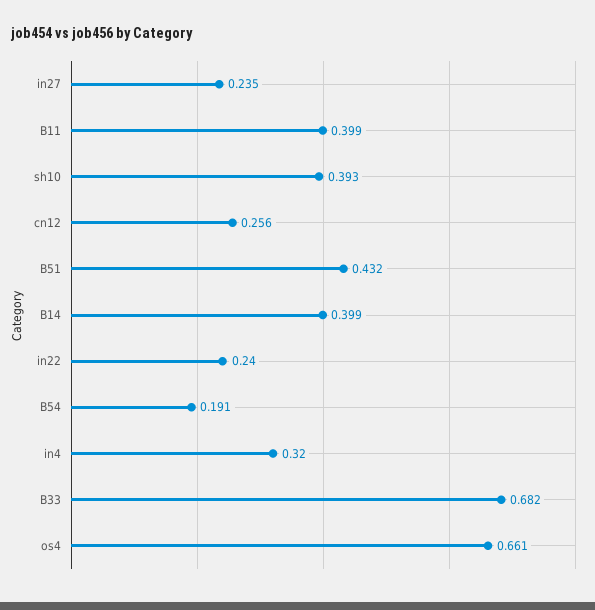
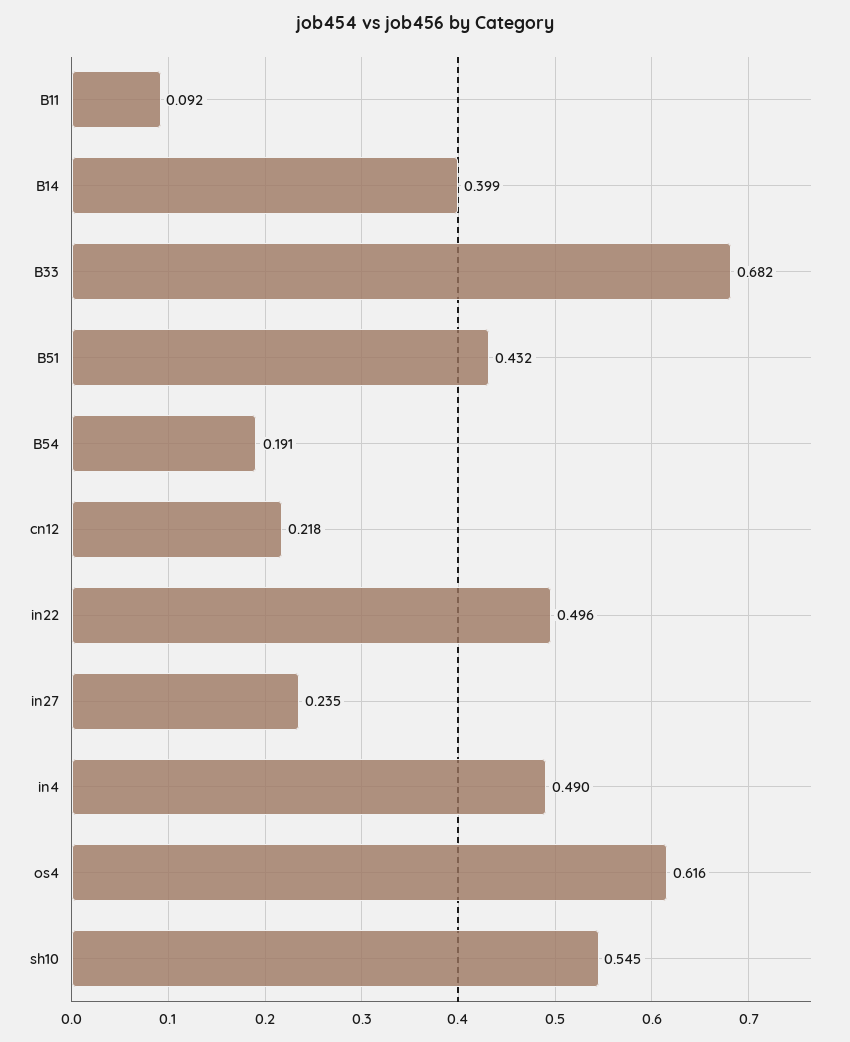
  {
    "in27": 0.235,
-   "B11": 0.399,
+   "B11": 0.092,
-   "sh10": 0.393,
+   "sh10": 0.545,
-   "cn12": 0.256,
+   "cn12": 0.218,
    "B51": 0.432,
    "B14": 0.399,
-   "in22": 0.24,
+   "in22": 0.496,
    "B54": 0.191,
-   "in4": 0.32,
+   "in4": 0.49,
    "B33": 0.682,
-   "os4": 0.661
+   "os4": 0.616
  }

